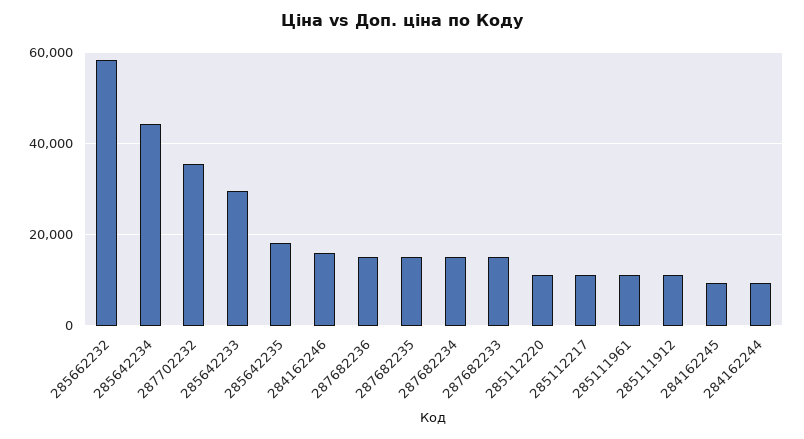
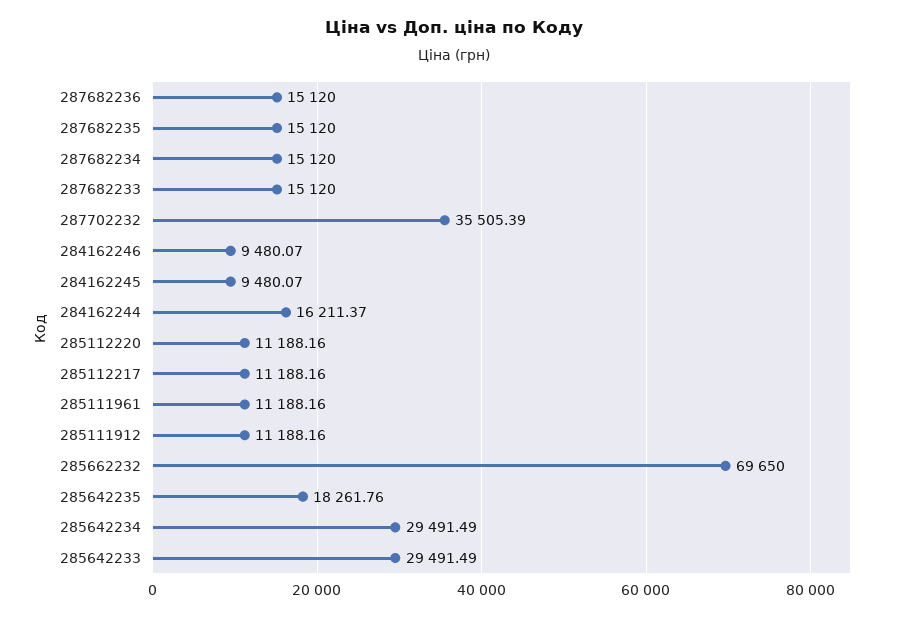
  {
-   "285662232": 58000,
+   "285662232": 69650,
-   "285642234": 44000,
+   "285642234": 29491.49,
    "287702232": 35505.39,
    "285642233": 29491.49,
    "285642235": 18261.76,
-   "284162246": 16000,
+   "284162246": 9480.07,
    "287682236": 15120,
    "287682235": 15120,
    "287682234": 15120,
    "287682233": 15120,
    "285112220": 11188.16,
    "285112217": 11188.16,
    "285111961": 11188.16,
    "285111912": 11188.16,
    "284162245": 9480.07,
-   "284162244": 10000
+   "284162244": 16211.37
  }

